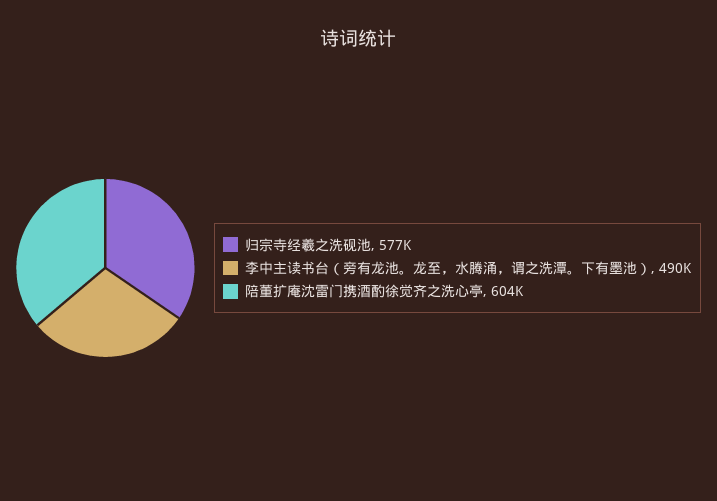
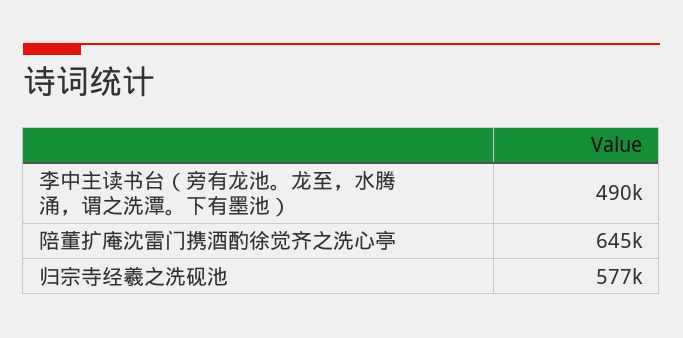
  {
    "归宗寺经羲之洗砚池": 577000,
    "李中主读书台（旁有龙池。龙至，水腾涌，谓之洗潭。下有墨池）": 490000,
-   "陪董扩庵沈雷门携酒酌徐觉齐之洗心亭": 604000
+   "陪董扩庵沈雷门携酒酌徐觉齐之洗心亭": 645000
  }

